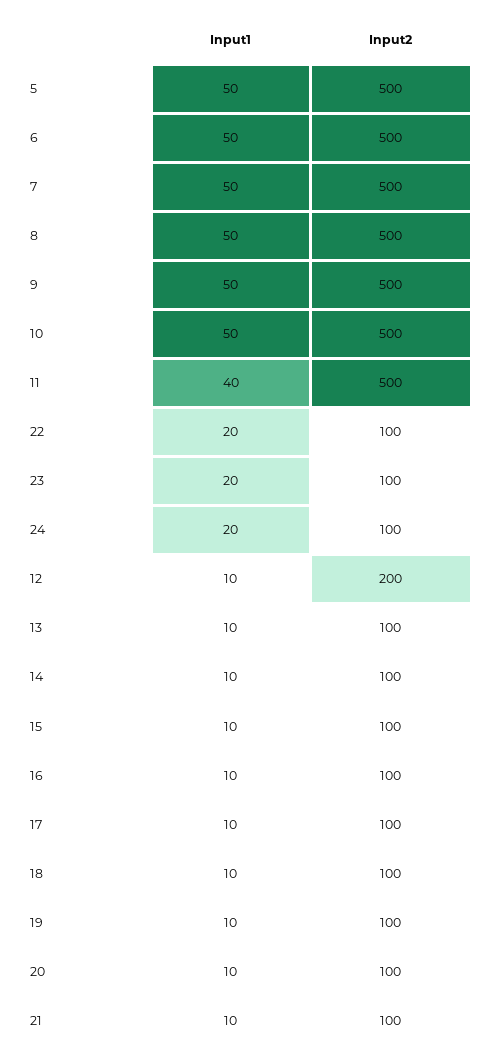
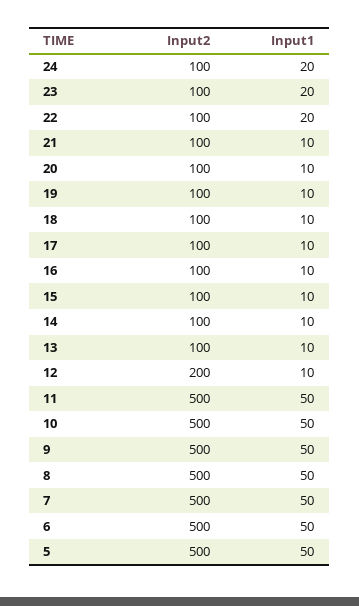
  {
    "Input1": {
      "5": 50,
      "6": 50,
      "7": 50,
      "8": 50,
      "9": 50,
      "10": 50,
-     "11": 40,
+     "11": 50,
      "22": 20,
      "23": 20,
      "24": 20,
      "12": 10,
      "13": 10,
      "14": 10,
      "15": 10,
      "16": 10,
      "17": 10,
      "18": 10,
      "19": 10,
      "20": 10,
      "21": 10
    },
    "Input2": {
      "5": 500,
      "6": 500,
      "7": 500,
      "8": 500,
      "9": 500,
      "10": 500,
      "11": 500,
      "22": 100,
      "23": 100,
      "24": 100,
      "12": 200,
      "13": 100,
      "14": 100,
      "15": 100,
      "16": 100,
      "17": 100,
      "18": 100,
      "19": 100,
      "20": 100,
      "21": 100
    }
  }

